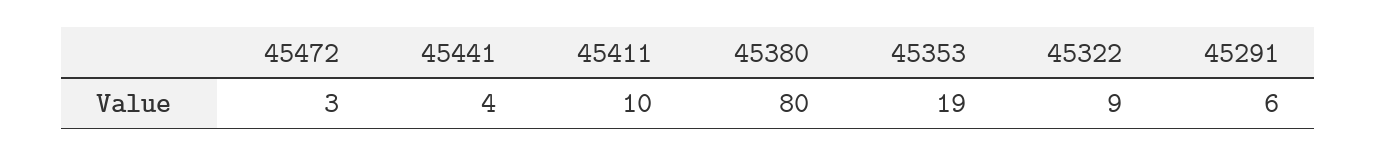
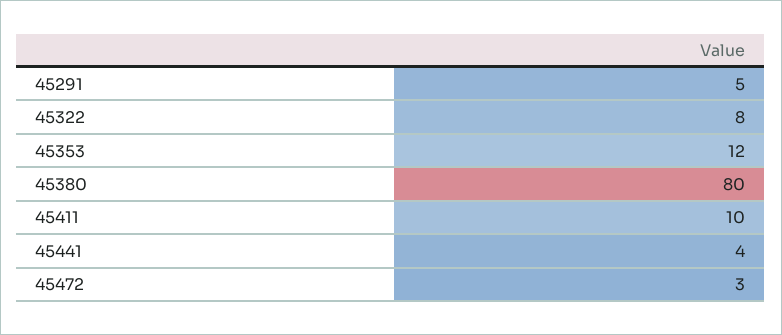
  {
    "45472": 3,
    "45441": 4,
    "45411": 10,
    "45380": 80,
-   "45353": 19,
+   "45353": 12,
-   "45322": 9,
+   "45322": 8,
-   "45291": 6
+   "45291": 5
  }

